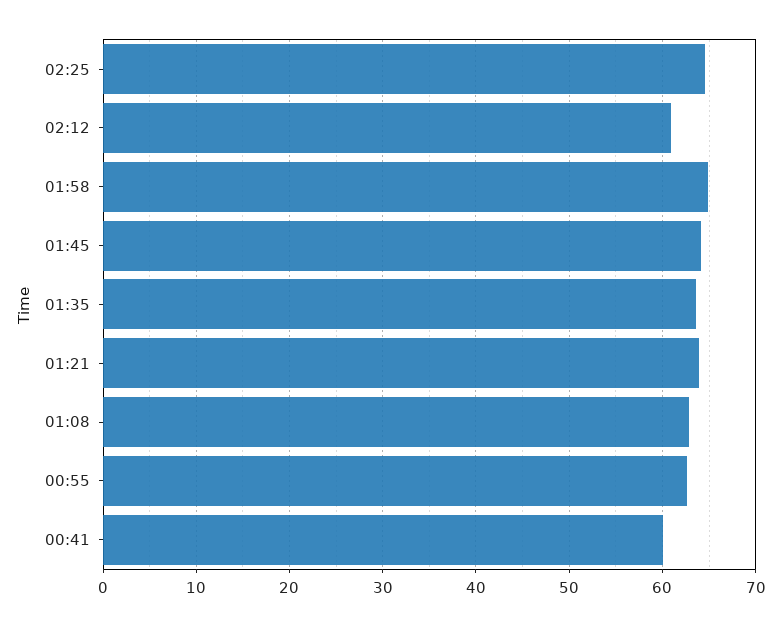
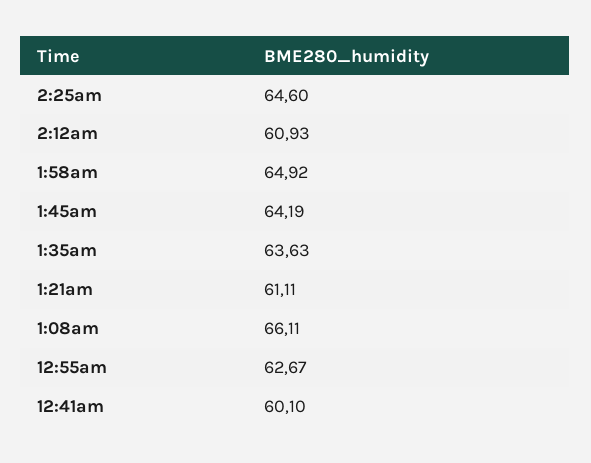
  {
    "02:25": 64.6,
    "02:12": 60.93,
    "01:58": 64.92,
    "01:45": 64.19,
    "01:35": 63.63,
-   "01:21": 64,
+   "01:21": 61.11,
-   "01:08": 63,
+   "01:08": 66.11,
    "00:55": 62.67,
    "00:41": 60.1
  }

